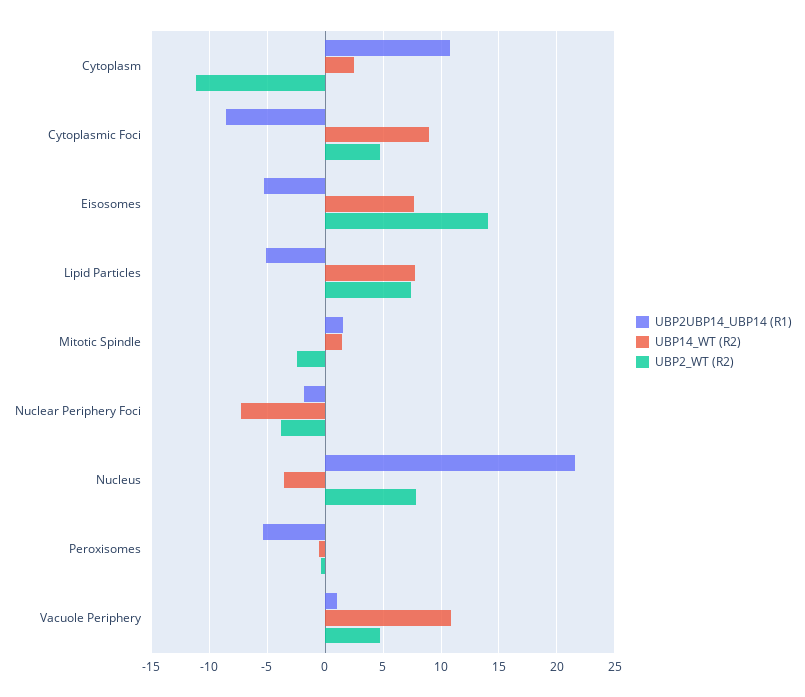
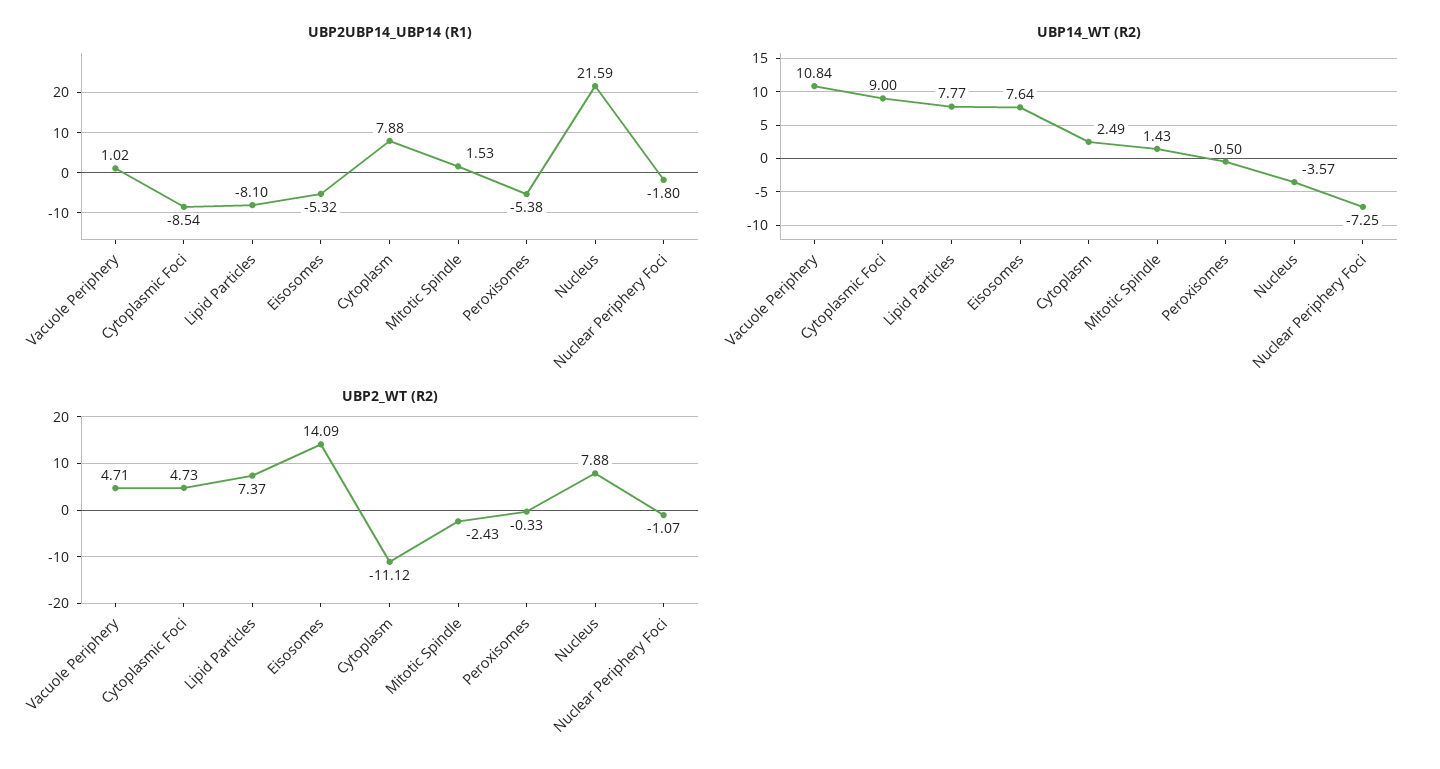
  {
    "UBP2UBP14_UBP14 (R1)": {
-     "Cytoplasm": 11,
+     "Cytoplasm": 7.88,
      "Cytoplasmic Foci": -8.54,
      "Eisosomes": -5.32,
-     "Lipid Particles": -5,
+     "Lipid Particles": -8.1,
      "Mitotic Spindle": 1.53,
      "Nuclear Periphery Foci": -1.8,
      "Nucleus": 21.59,
      "Peroxisomes": -5.38,
      "Vacuole Periphery": 1.02
    },
    "UBP14_WT (R2)": {
      "Cytoplasm": 2.49,
      "Cytoplasmic Foci": 9,
      "Eisosomes": 7.64,
      "Lipid Particles": 7.77,
      "Mitotic Spindle": 1.43,
      "Nuclear Periphery Foci": -7.25,
      "Nucleus": -3.57,
      "Peroxisomes": -0.5,
      "Vacuole Periphery": 10.84
    },
    "UBP2_WT (R2)": {
      "Cytoplasm": -11.12,
      "Cytoplasmic Foci": 4.73,
      "Eisosomes": 14.09,
      "Lipid Particles": 7.37,
      "Mitotic Spindle": -2.43,
-     "Nuclear Periphery Foci": -4,
+     "Nuclear Periphery Foci": -1.07,
      "Nucleus": 7.88,
      "Peroxisomes": -0.33,
      "Vacuole Periphery": 4.71
    }
  }

